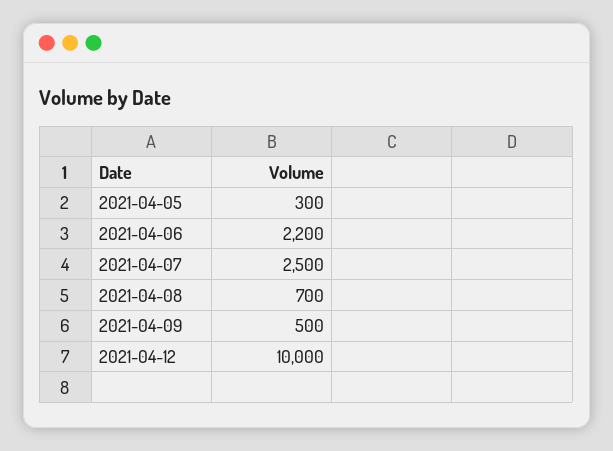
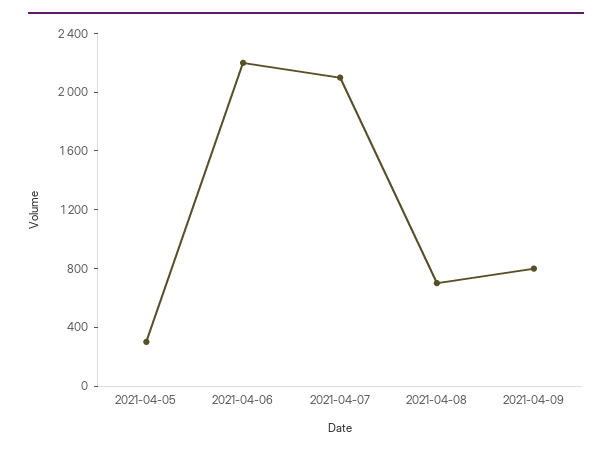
  {
    "2021-04-05": 300,
    "2021-04-06": 2200,
-   "2021-04-07": 2500,
+   "2021-04-07": 2100,
    "2021-04-08": 700,
-   "2021-04-09": 500,
+   "2021-04-09": 800
-   "2021-04-12": 10000
  }

